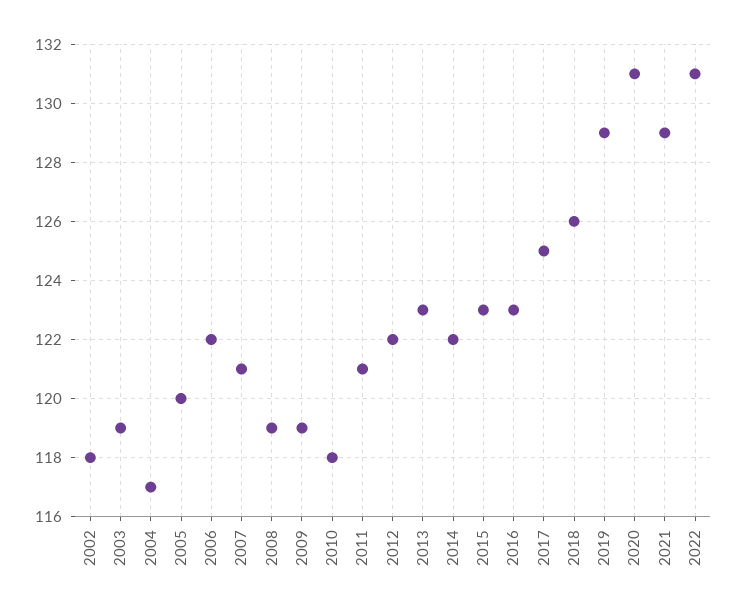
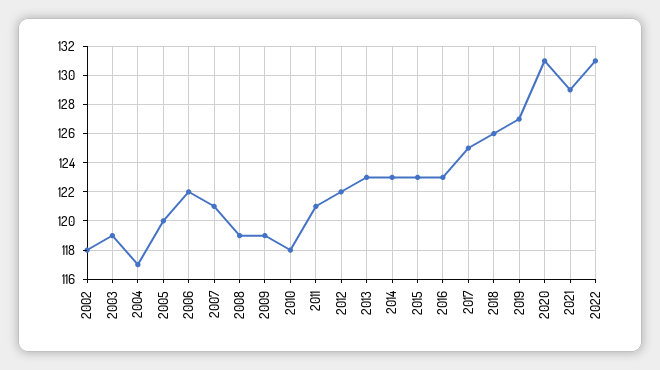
  {
    "2002": 118,
    "2003": 119,
    "2004": 117,
    "2005": 120,
    "2006": 122,
    "2007": 121,
    "2008": 119,
    "2009": 119,
    "2010": 118,
    "2011": 121,
    "2012": 122,
    "2013": 123,
-   "2014": 122,
+   "2014": 123,
    "2015": 123,
    "2016": 123,
    "2017": 125,
    "2018": 126,
-   "2019": 129,
+   "2019": 127,
    "2020": 131,
    "2021": 129,
    "2022": 131
  }

